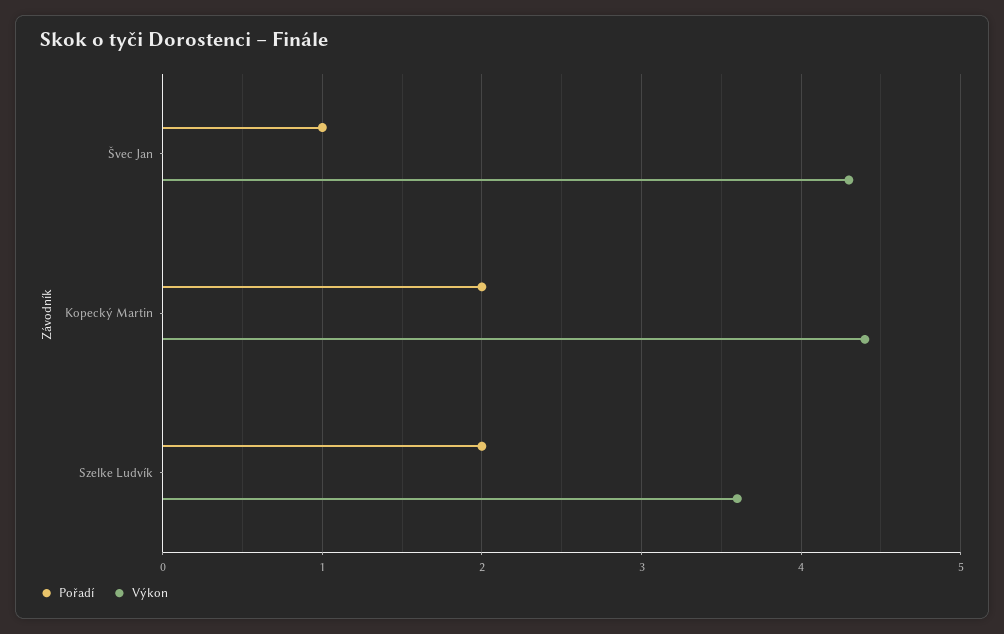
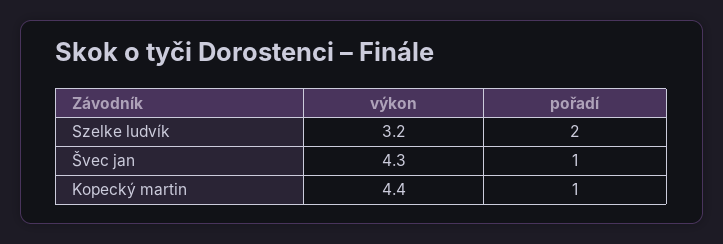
  {
    "Pořadí": {
      "Švec Jan": 1,
-     "Kopecký Martin": 2,
+     "Kopecký Martin": 1,
      "Szelke Ludvík": 2
    },
    "Výkon": {
      "Švec Jan": 4.3,
      "Kopecký Martin": 4.4,
-     "Szelke Ludvík": 3.6
+     "Szelke Ludvík": 3.2
    }
  }

